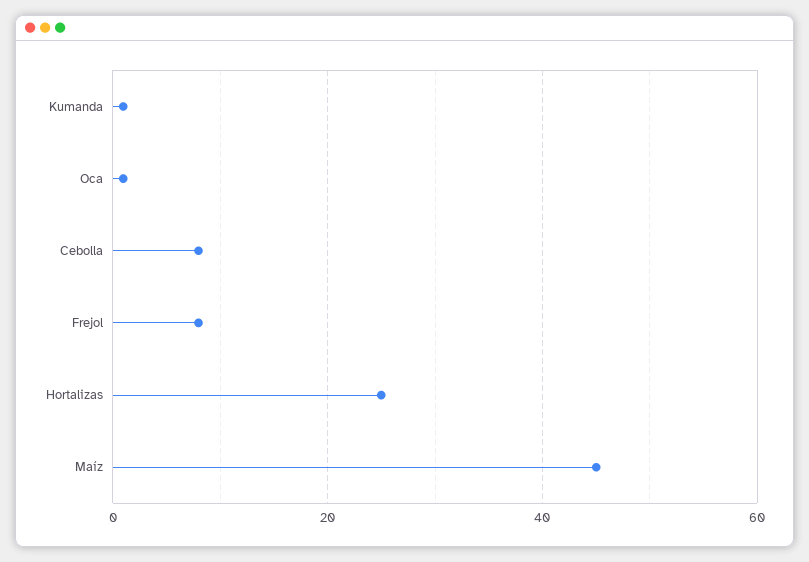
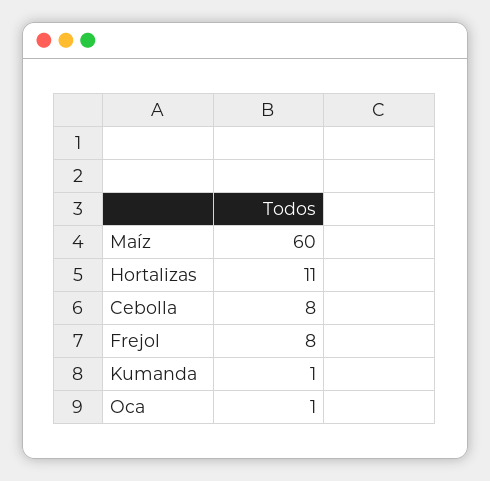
  {
    "Kumanda": 1,
    "Oca": 1,
    "Cebolla": 8,
    "Frejol": 8,
-   "Hortalizas": 25,
+   "Hortalizas": 11,
-   "Maíz": 45
+   "Maíz": 60
  }

